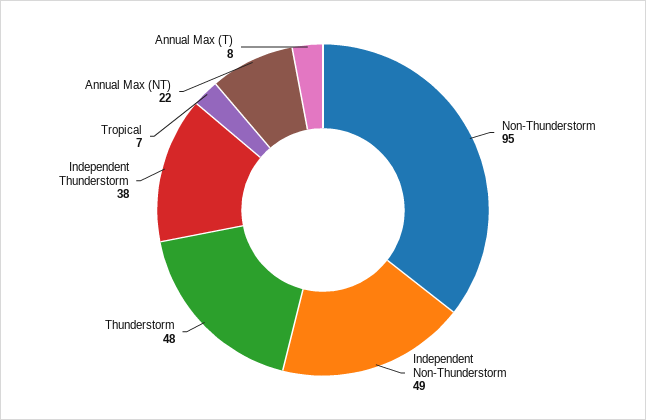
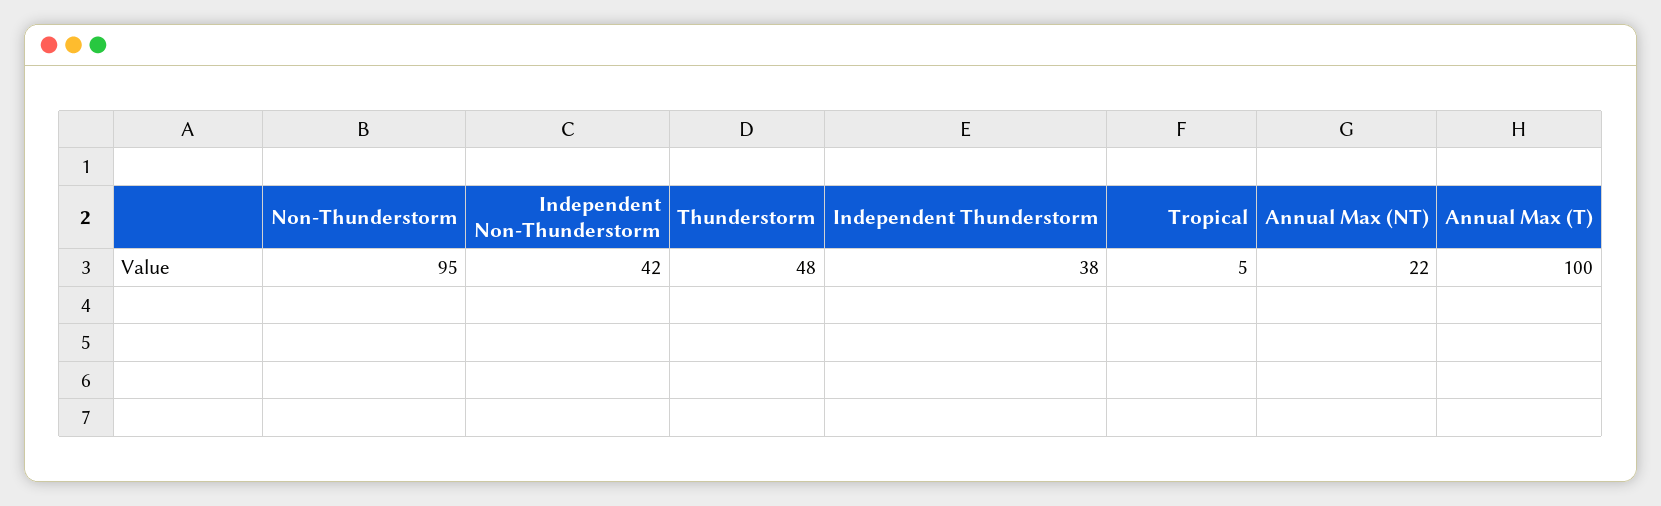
  {
    "Non-Thunderstorm": 95,
-   "Independent Non-Thunderstorm": 49,
+   "Independent Non-Thunderstorm": 42,
    "Thunderstorm": 48,
    "Independent Thunderstorm": 38,
-   "Tropical": 7,
+   "Tropical": 5,
    "Annual Max (NT)": 22,
-   "Annual Max (T)": 8
+   "Annual Max (T)": 100
  }

